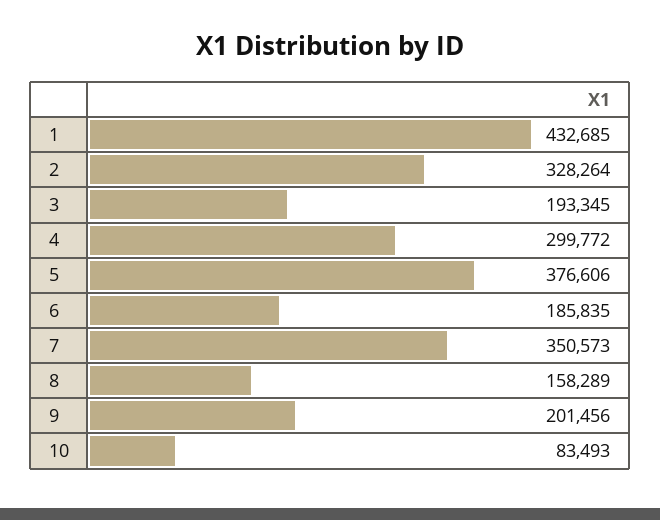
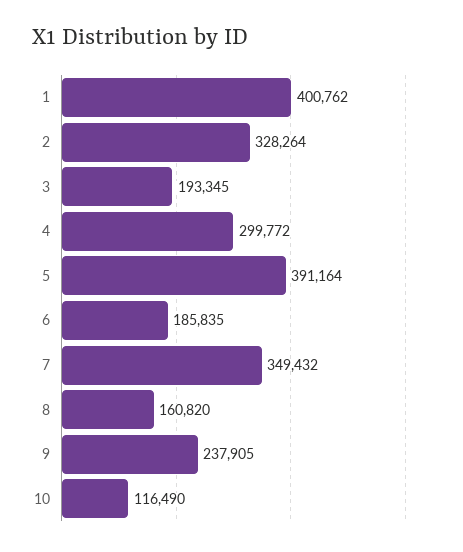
  {
-   "1": 432685,
+   "1": 400762,
    "2": 328264,
    "3": 193345,
    "4": 299772,
-   "5": 376606,
+   "5": 391164,
    "6": 185835,
-   "7": 350573,
+   "7": 349432,
-   "8": 158289,
+   "8": 160820,
-   "9": 201456,
+   "9": 237905,
-   "10": 83493
+   "10": 116490
  }

